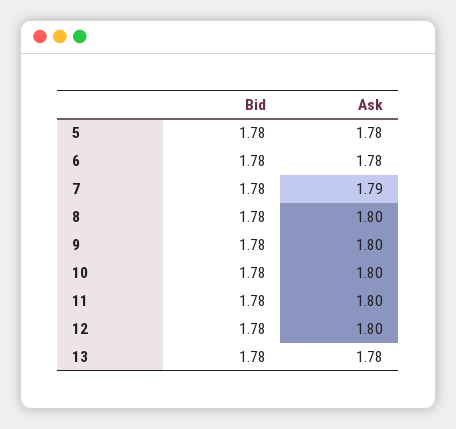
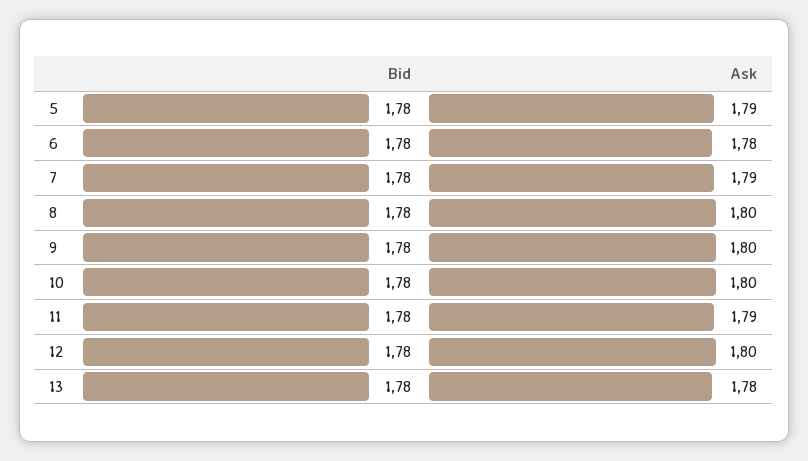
  {
    "Bid": {
      "5": 1.78,
      "6": 1.78,
      "7": 1.78,
      "8": 1.78,
      "9": 1.78,
      "10": 1.78,
      "11": 1.78,
      "12": 1.78,
      "13": 1.78
    },
    "Ask": {
-     "5": 1.78,
+     "5": 1.79,
      "6": 1.78,
      "7": 1.79,
      "8": 1.8,
      "9": 1.8,
      "10": 1.8,
-     "11": 1.8,
+     "11": 1.79,
      "12": 1.8,
      "13": 1.78
    }
  }

